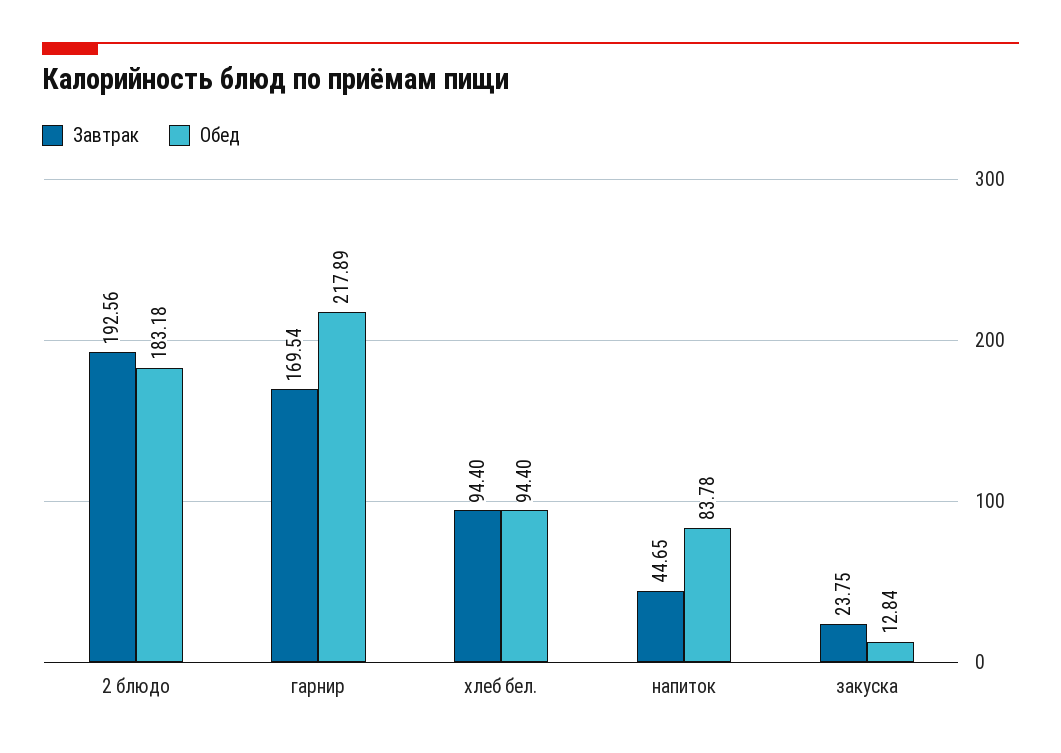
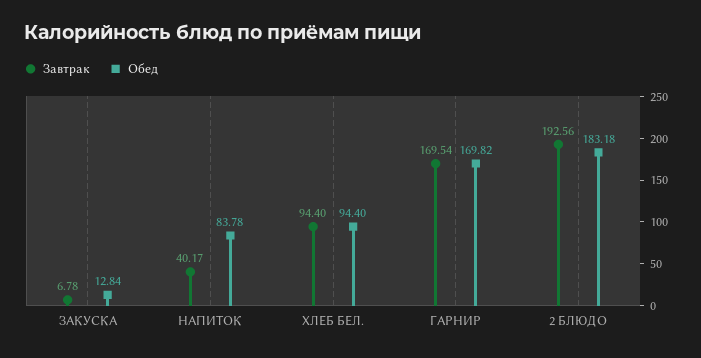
  {
    "Завтрак": {
      "2 блюдо": 192.56,
      "гарнир": 169.54,
      "хлеб бел.": 94.4,
-     "напиток": 44.65,
+     "напиток": 40.17,
-     "закуска": 23.75
+     "закуска": 6.78
    },
    "Обед": {
      "2 блюдо": 183.18,
-     "гарнир": 217.89,
+     "гарнир": 169.82,
      "хлеб бел.": 94.4,
      "напиток": 83.78,
      "закуска": 12.84
    }
  }

